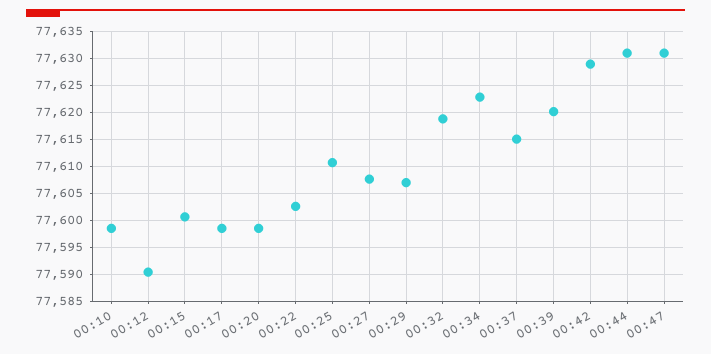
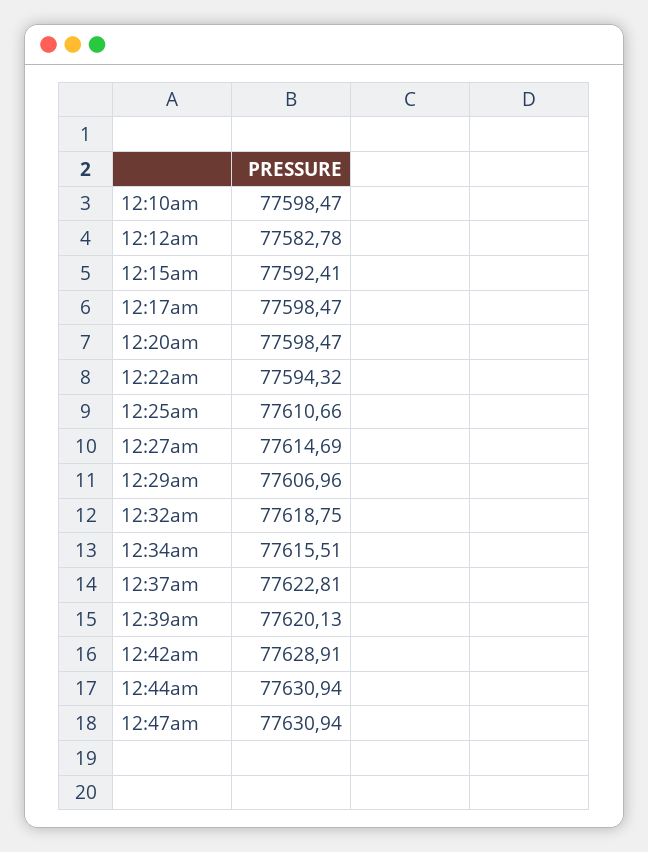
  {
    "00:10": 77598.47,
-   "00:12": 77590,
+   "00:12": 77582.78,
-   "00:15": 77600,
+   "00:15": 77592.41,
    "00:17": 77598.47,
    "00:20": 77598.47,
-   "00:22": 77602.5,
+   "00:22": 77594.32,
    "00:25": 77610.66,
-   "00:27": 77607.5,
+   "00:27": 77614.69,
    "00:29": 77606.96,
    "00:32": 77618.75,
-   "00:34": 77622.5,
+   "00:34": 77615.51,
-   "00:37": 77615,
+   "00:37": 77622.81,
    "00:39": 77620.13,
    "00:42": 77628.91,
    "00:44": 77630.94,
    "00:47": 77630.94
  }

